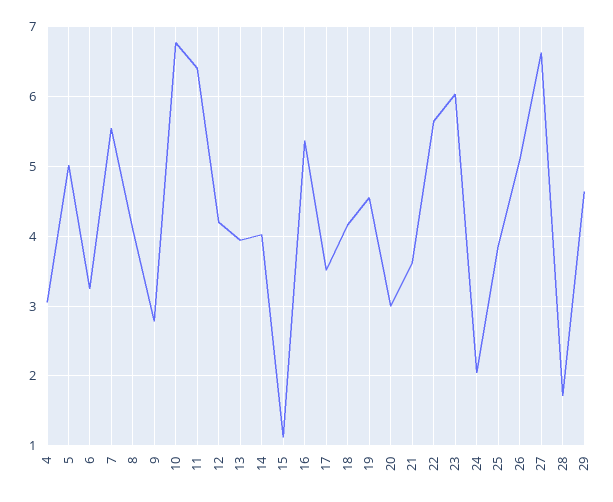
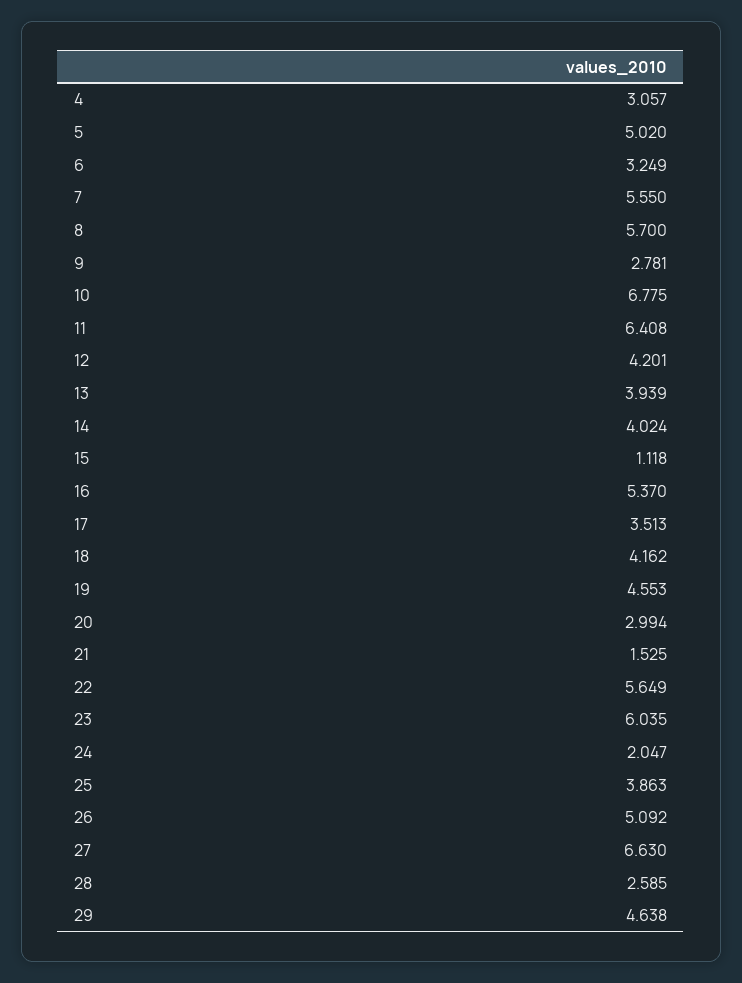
  {
    "4": 3.057,
    "5": 5.02,
    "6": 3.249,
    "7": 5.55,
-   "8": 4.1,
+   "8": 5.7,
    "9": 2.781,
    "10": 6.775,
    "11": 6.408,
    "12": 4.201,
    "13": 3.939,
    "14": 4.024,
    "15": 1.118,
    "16": 5.37,
    "17": 3.513,
    "18": 4.162,
    "19": 4.553,
    "20": 2.994,
-   "21": 3.6,
+   "21": 1.525,
    "22": 5.649,
    "23": 6.035,
    "24": 2.047,
    "25": 3.863,
    "26": 5.092,
    "27": 6.63,
-   "28": 1.7,
+   "28": 2.585,
    "29": 4.638
  }

